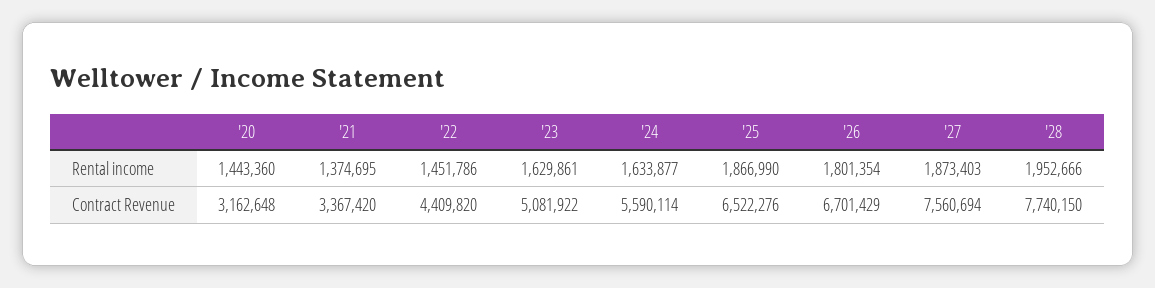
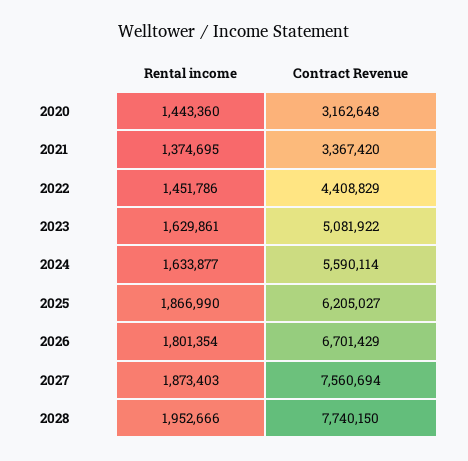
  {
    "'20": {
      "Rental income": 1443360,
      "Contract Revenue": 3162648
    },
    "'21": {
      "Rental income": 1374695,
      "Contract Revenue": 3367420
    },
    "'22": {
      "Rental income": 1451786,
-     "Contract Revenue": 4409820
+     "Contract Revenue": 4408829
    },
    "'23": {
      "Rental income": 1629861,
      "Contract Revenue": 5081922
    },
    "'24": {
      "Rental income": 1633877,
      "Contract Revenue": 5590114
    },
    "'25": {
      "Rental income": 1866990,
-     "Contract Revenue": 6522276
+     "Contract Revenue": 6205027
    },
    "'26": {
      "Rental income": 1801354,
      "Contract Revenue": 6701429
    },
    "'27": {
      "Rental income": 1873403,
      "Contract Revenue": 7560694
    },
    "'28": {
      "Rental income": 1952666,
      "Contract Revenue": 7740150
    }
  }

